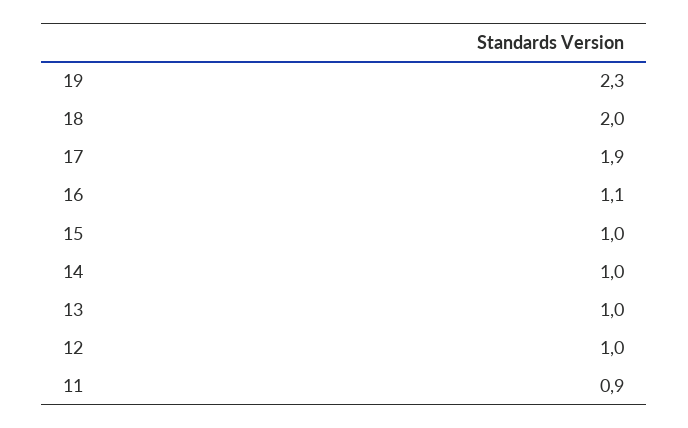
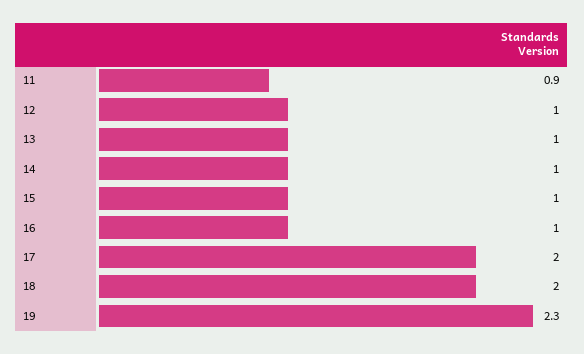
  {
    "19": 2.3,
    "18": 2,
-   "17": 1.9,
+   "17": 2,
-   "16": 1.1,
+   "16": 1,
    "15": 1,
    "14": 1,
    "13": 1,
    "12": 1,
    "11": 0.9
  }

